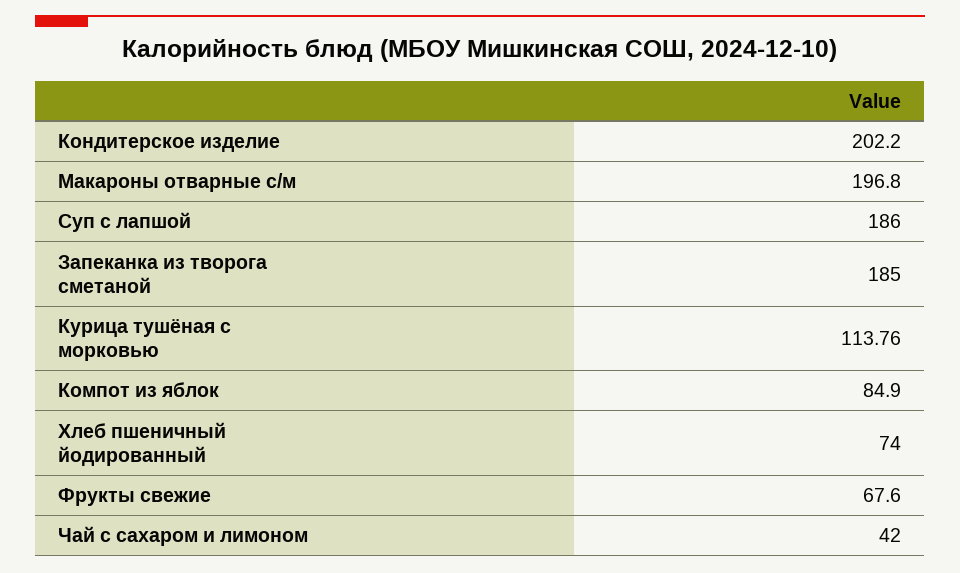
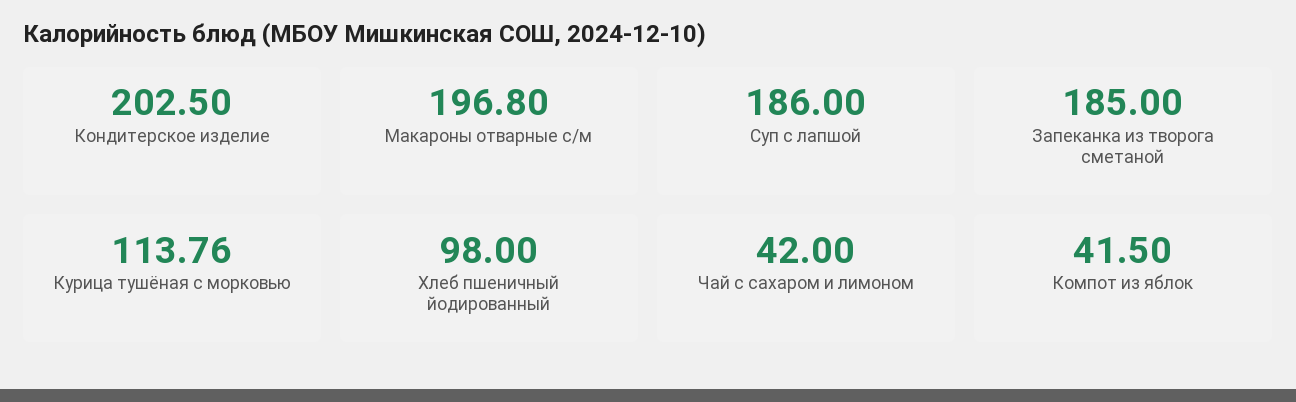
  {
-   "Кондитерское изделие": 202.2,
+   "Кондитерское изделие": 202.5,
    "Макароны отварные с/м": 196.8,
    "Суп с лапшой": 186,
    "Запеканка из творога сметаной": 185,
    "Курица тушёная с морковью": 113.76,
-   "Компот из яблок": 84.9,
+   "Компот из яблок": 41.5,
-   "Хлеб пшеничный йодированный": 74,
+   "Хлеб пшеничный йодированный": 98,
-   "Фрукты свежие": 67.6,
    "Чай с сахаром и лимоном": 42
  }

